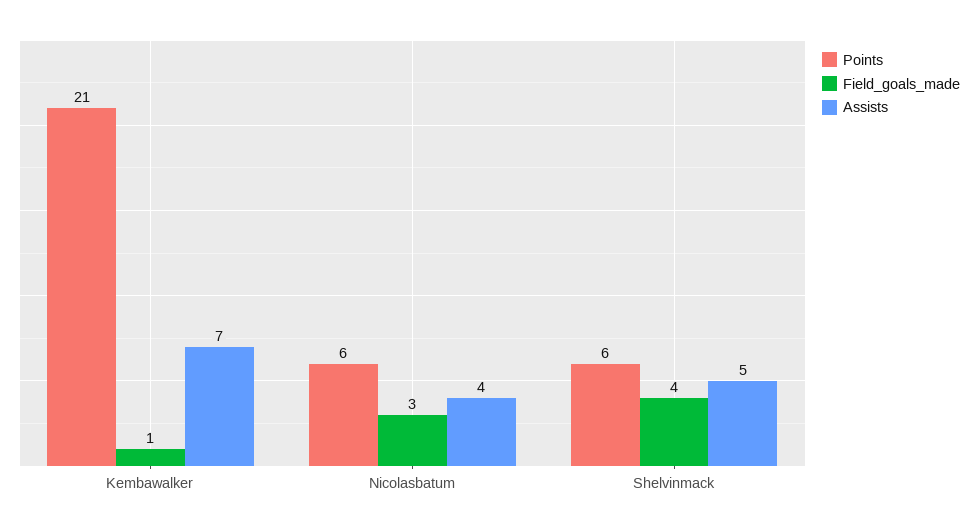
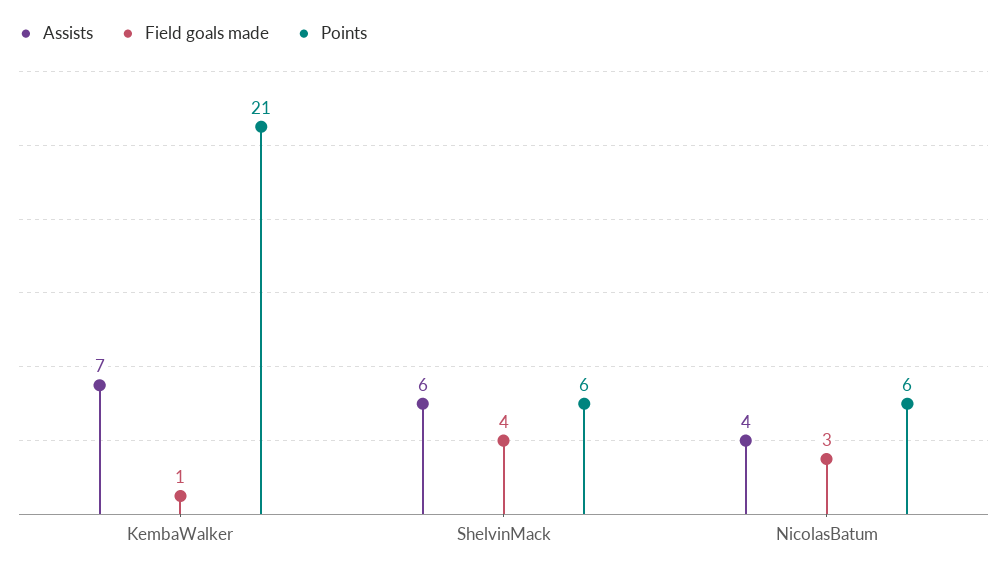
  {
    "Points": {
      "Kembawalker": 21,
      "Nicolasbatum": 6,
      "Shelvinmack": 6
    },
    "Field_goals_made": {
      "Kembawalker": 1,
      "Nicolasbatum": 3,
      "Shelvinmack": 4
    },
    "Assists": {
      "Kembawalker": 7,
      "Nicolasbatum": 4,
-     "Shelvinmack": 5
+     "Shelvinmack": 6
    }
  }

